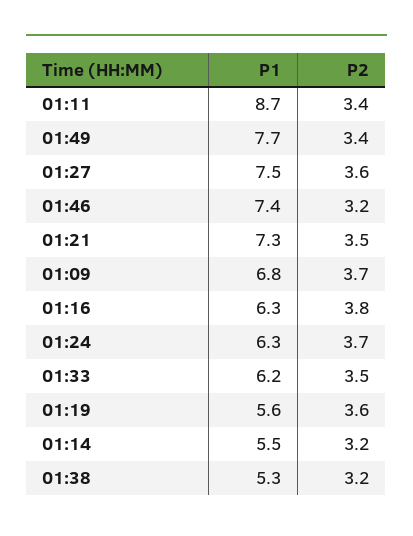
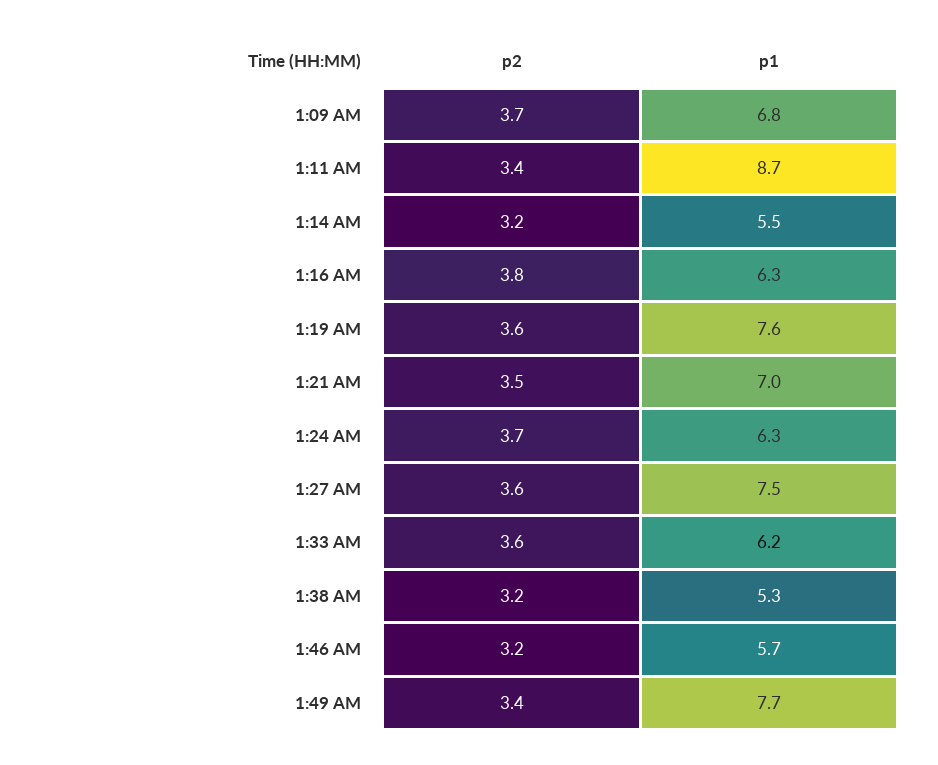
  {
    "P1": {
      "01:11": 8.7,
      "01:49": 7.7,
      "01:27": 7.5,
-     "01:46": 7.4,
+     "01:46": 5.7,
-     "01:21": 7.3,
+     "01:21": 7,
      "01:09": 6.8,
      "01:16": 6.3,
      "01:24": 6.3,
      "01:33": 6.2,
-     "01:19": 5.6,
+     "01:19": 7.6,
      "01:14": 5.5,
      "01:38": 5.3
    },
    "P2": {
      "01:11": 3.4,
      "01:49": 3.4,
      "01:27": 3.6,
      "01:46": 3.2,
      "01:21": 3.5,
      "01:09": 3.7,
      "01:16": 3.8,
      "01:24": 3.7,
-     "01:33": 3.5,
+     "01:33": 3.6,
      "01:19": 3.6,
      "01:14": 3.2,
      "01:38": 3.2
    }
  }

